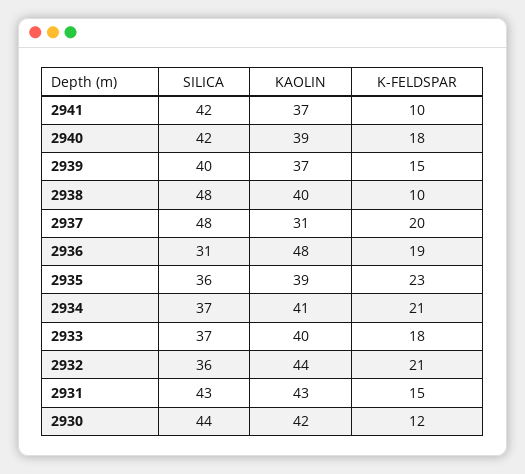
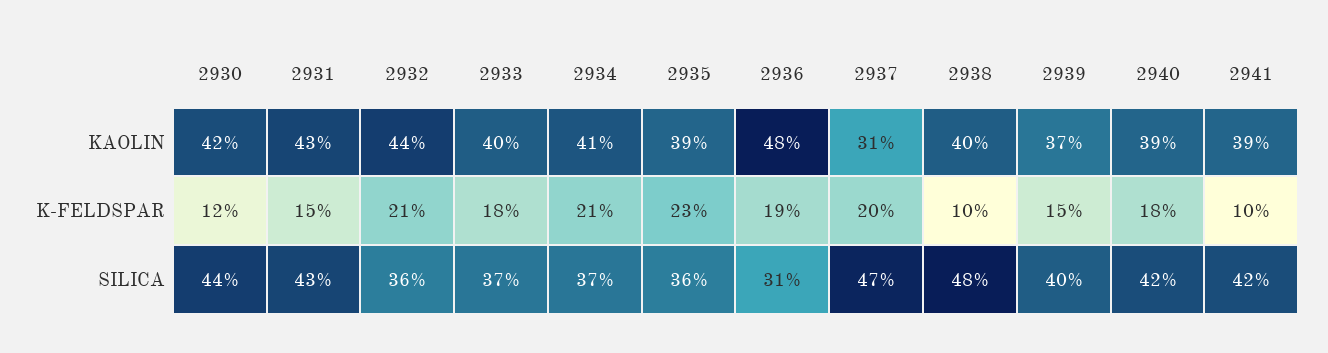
  {
    "SILICA": {
      "2941": 42,
      "2940": 42,
      "2939": 40,
      "2938": 48,
-     "2937": 48,
+     "2937": 47,
      "2936": 31,
      "2935": 36,
      "2934": 37,
      "2933": 37,
      "2932": 36,
      "2931": 43,
      "2930": 44
    },
    "KAOLIN": {
-     "2941": 37,
+     "2941": 39,
      "2940": 39,
      "2939": 37,
      "2938": 40,
      "2937": 31,
      "2936": 48,
      "2935": 39,
      "2934": 41,
      "2933": 40,
      "2932": 44,
      "2931": 43,
      "2930": 42
    },
    "K-FELDSPAR": {
      "2941": 10,
      "2940": 18,
      "2939": 15,
      "2938": 10,
      "2937": 20,
      "2936": 19,
      "2935": 23,
      "2934": 21,
      "2933": 18,
      "2932": 21,
      "2931": 15,
      "2930": 12
    }
  }

